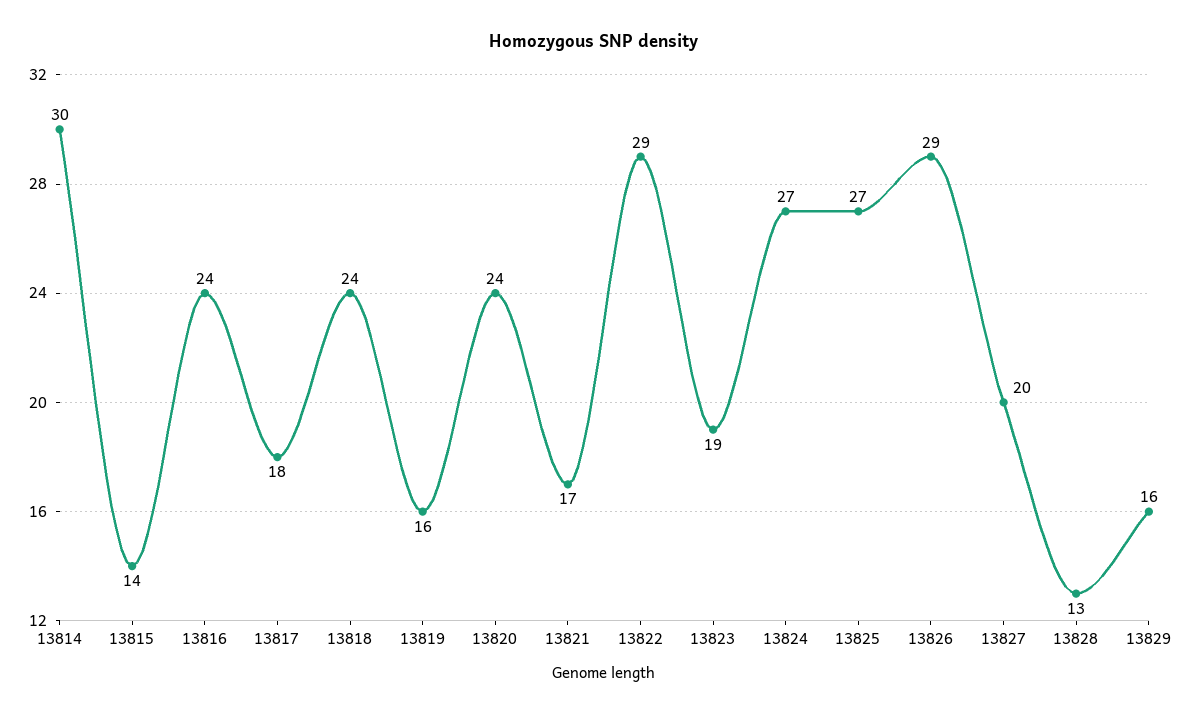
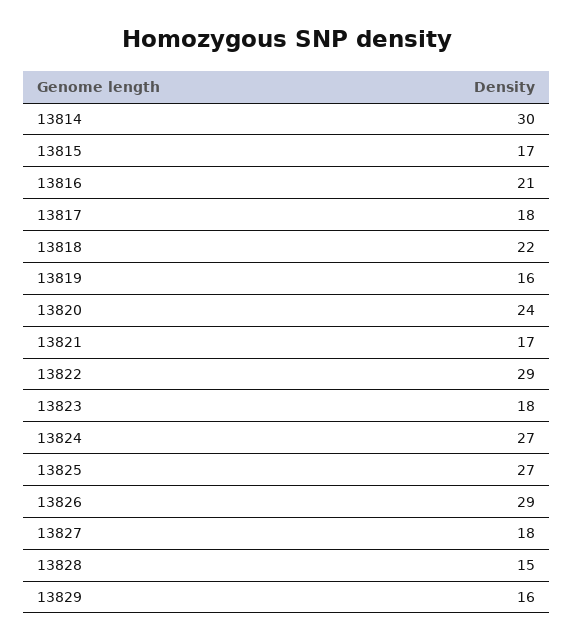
  {
    "13814": 30,
-   "13815": 14,
+   "13815": 17,
-   "13816": 24,
+   "13816": 21,
    "13817": 18,
-   "13818": 24,
+   "13818": 22,
    "13819": 16,
    "13820": 24,
    "13821": 17,
    "13822": 29,
-   "13823": 19,
+   "13823": 18,
    "13824": 27,
    "13825": 27,
    "13826": 29,
-   "13827": 20,
+   "13827": 18,
-   "13828": 13,
+   "13828": 15,
    "13829": 16
  }

